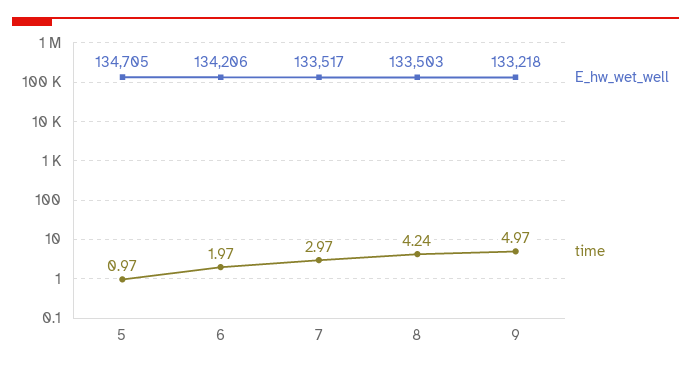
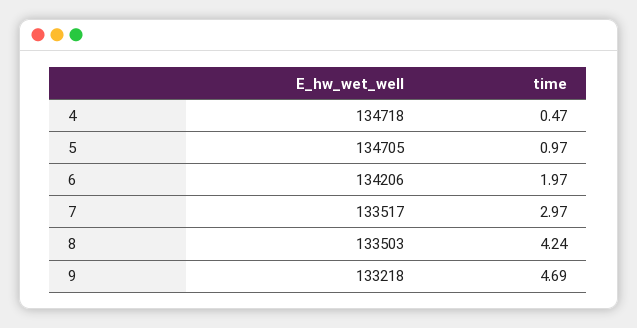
  {
    "E_hw_wet_well": {
      "5": 134705,
      "6": 134206,
      "7": 133517,
      "8": 133503,
-     "9": 133218
+     "9": 133218,
+     "4": 134718
    },
    "time": {
      "5": 0.97,
      "6": 1.97,
      "7": 2.97,
      "8": 4.24,
-     "9": 4.97
+     "9": 4.69,
+     "4": 0.47
    }
  }

